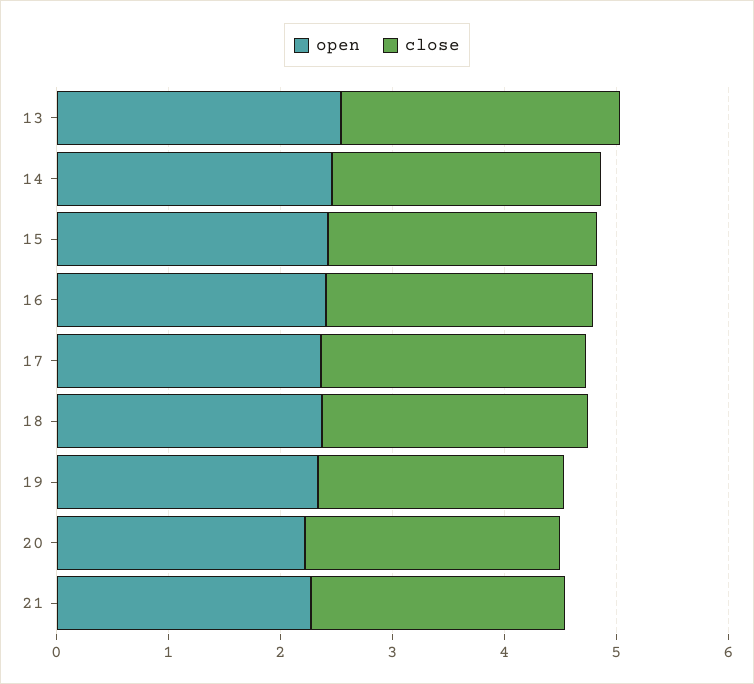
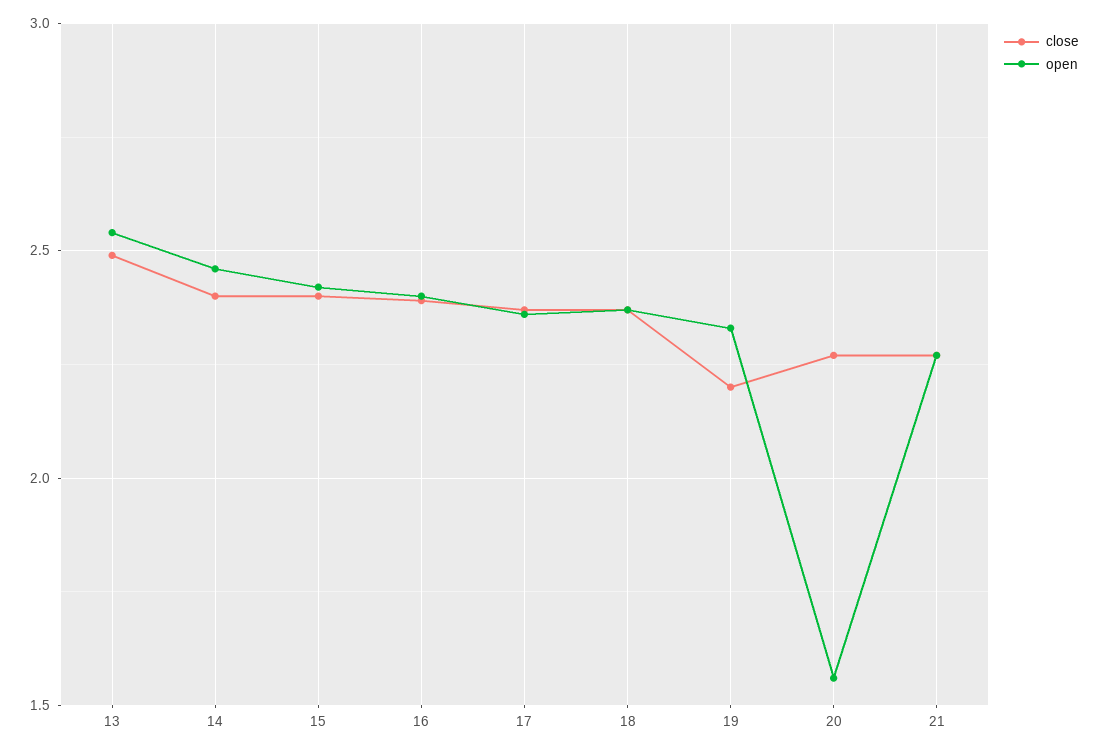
  {
    "open": {
      "13": 2.55,
      "14": 2.45,
      "15": 2.4,
      "16": 2.4,
      "17": 2.35,
      "18": 2.35,
      "19": 2.35,
-     "20": 2.2,
+     "20": 1.55,
      "21": 2.25
    },
    "close": {
      "13": 2.5,
      "14": 2.4,
      "15": 2.4,
      "16": 2.4,
      "17": 2.35,
      "18": 2.35,
      "19": 2.2,
      "20": 2.25,
      "21": 2.25
    }
  }

